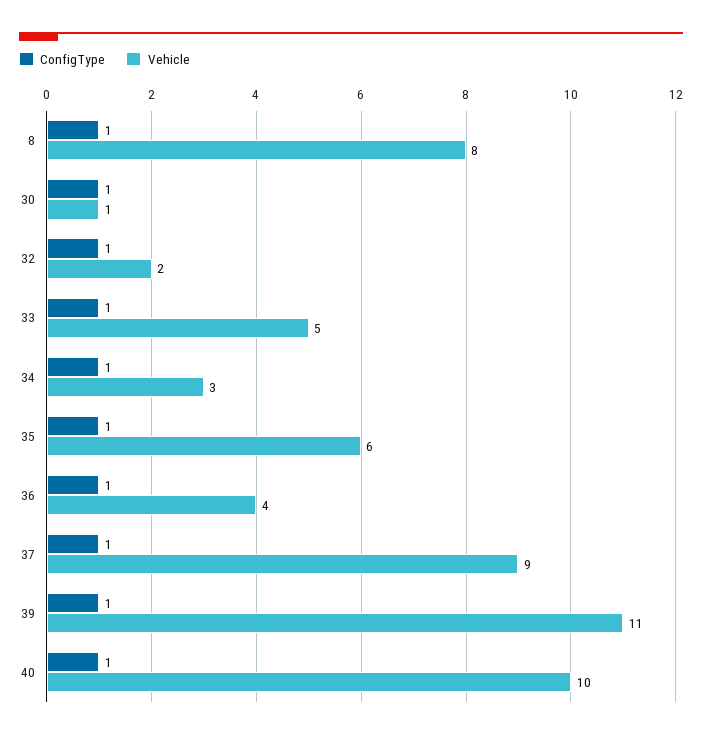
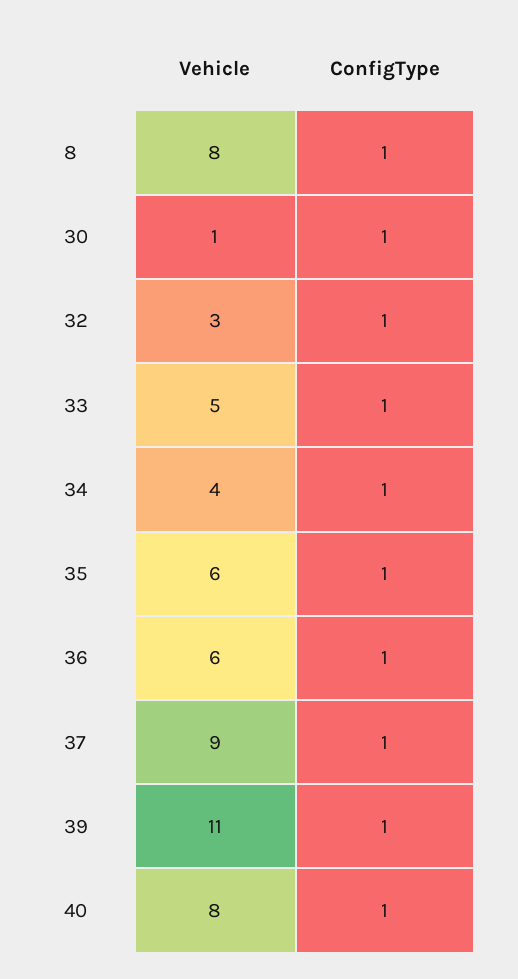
  {
    "ConfigType": {
      "8": 1,
      "30": 1,
      "32": 1,
      "33": 1,
      "34": 1,
      "35": 1,
      "36": 1,
      "37": 1,
      "39": 1,
      "40": 1
    },
    "Vehicle": {
      "8": 8,
      "30": 1,
-     "32": 2,
+     "32": 3,
      "33": 5,
-     "34": 3,
+     "34": 4,
      "35": 6,
-     "36": 4,
+     "36": 6,
      "37": 9,
      "39": 11,
-     "40": 10
+     "40": 8
    }
  }

